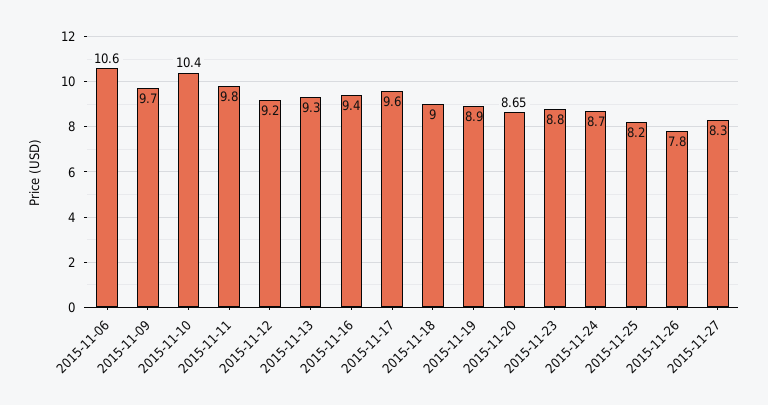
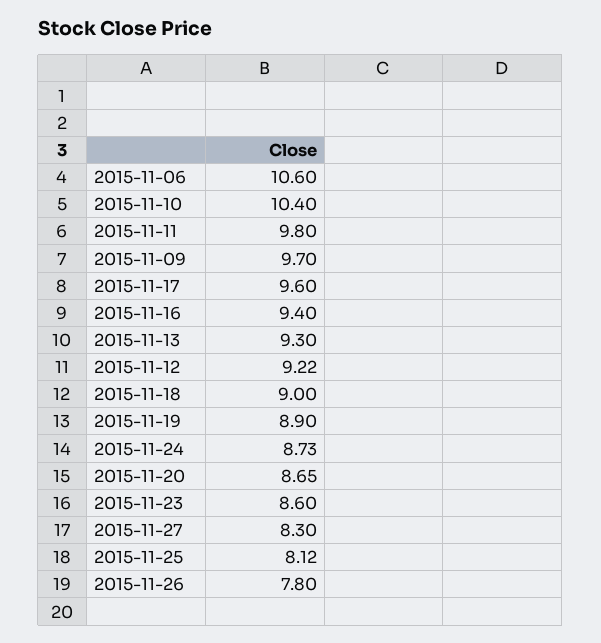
  {
    "2015-11-06": 10.6,
    "2015-11-09": 9.7,
    "2015-11-10": 10.4,
    "2015-11-11": 9.8,
-   "2015-11-12": 9.2,
+   "2015-11-12": 9.22,
    "2015-11-13": 9.3,
    "2015-11-16": 9.4,
    "2015-11-17": 9.6,
    "2015-11-18": 9,
    "2015-11-19": 8.9,
    "2015-11-20": 8.65,
-   "2015-11-23": 8.8,
+   "2015-11-23": 8.6,
-   "2015-11-24": 8.7,
+   "2015-11-24": 8.73,
-   "2015-11-25": 8.2,
+   "2015-11-25": 8.12,
    "2015-11-26": 7.8,
    "2015-11-27": 8.3
  }

